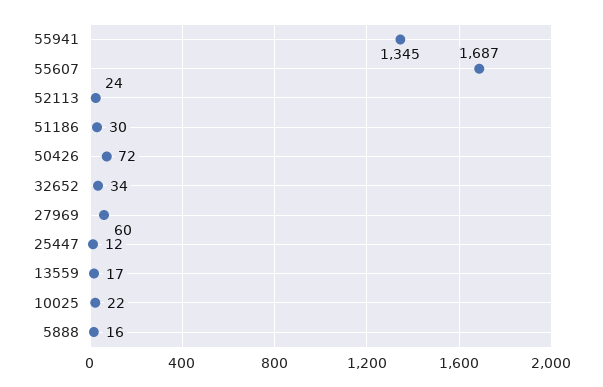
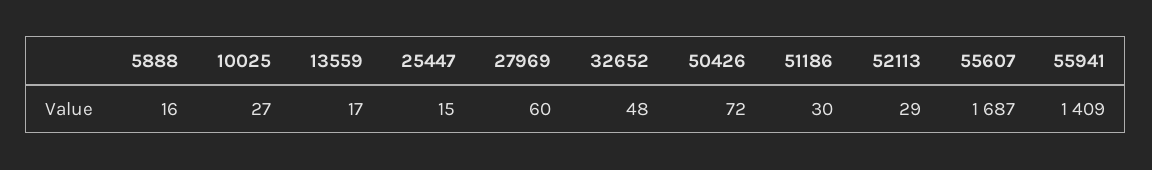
  {
-   "55941": 1345,
+   "55941": 1409,
    "55607": 1687,
-   "52113": 24,
+   "52113": 29,
    "51186": 30,
    "50426": 72,
-   "32652": 34,
+   "32652": 48,
    "27969": 60,
-   "25447": 12,
+   "25447": 15,
    "13559": 17,
-   "10025": 22,
+   "10025": 27,
    "5888": 16
  }

